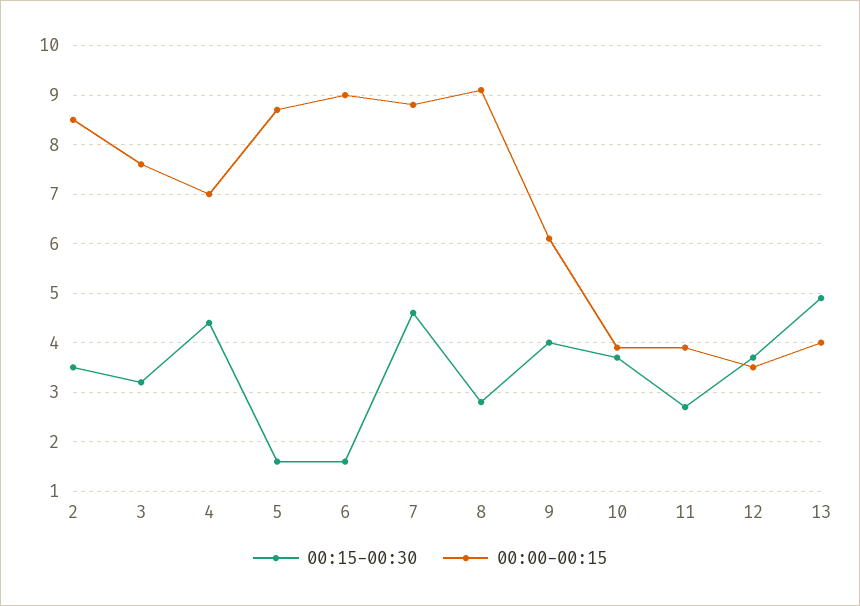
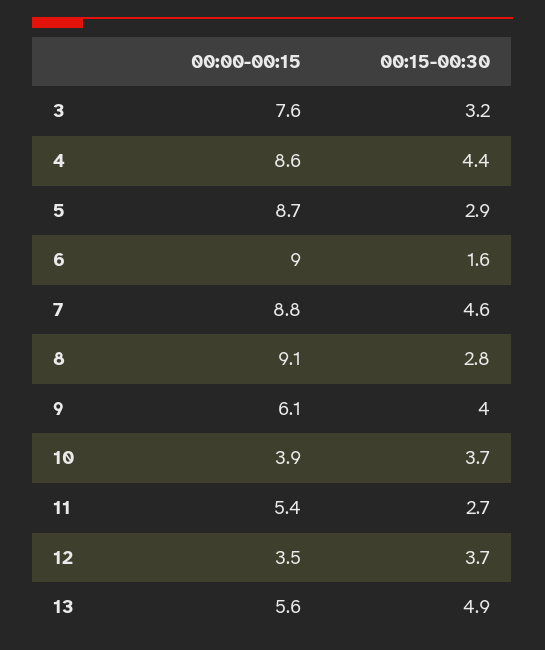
  {
    "00:15-00:30": {
-     "2": 3.5,
      "3": 3.2,
      "4": 4.4,
-     "5": 1.5,
+     "5": 2.9,
      "6": 1.6,
      "7": 4.6,
      "8": 2.8,
      "9": 4,
      "10": 3.7,
      "11": 2.7,
      "12": 3.7,
      "13": 4.9
    },
    "00:00-00:15": {
-     "2": 8.5,
      "3": 7.6,
-     "4": 7,
+     "4": 8.6,
      "5": 8.7,
      "6": 9,
      "7": 8.8,
      "8": 9.1,
      "9": 6.1,
      "10": 3.9,
-     "11": 4,
+     "11": 5.4,
      "12": 3.5,
-     "13": 4
+     "13": 5.6
    }
  }

